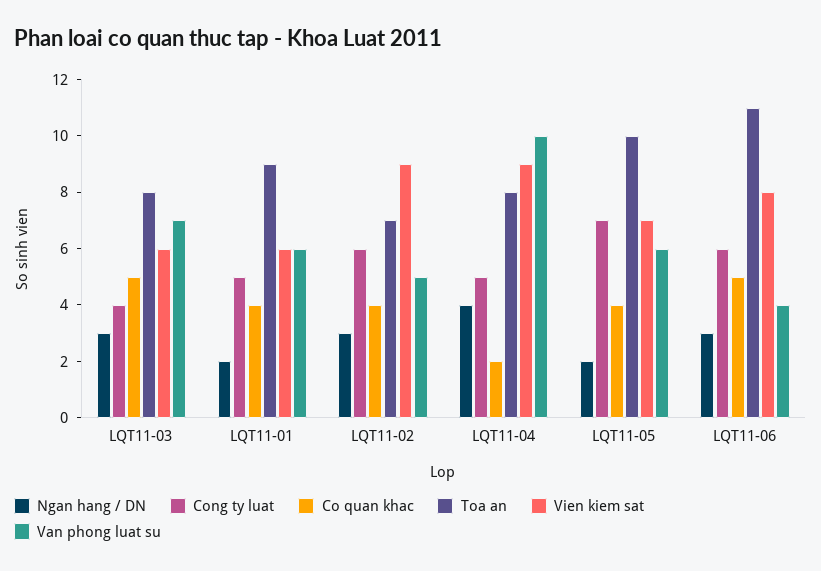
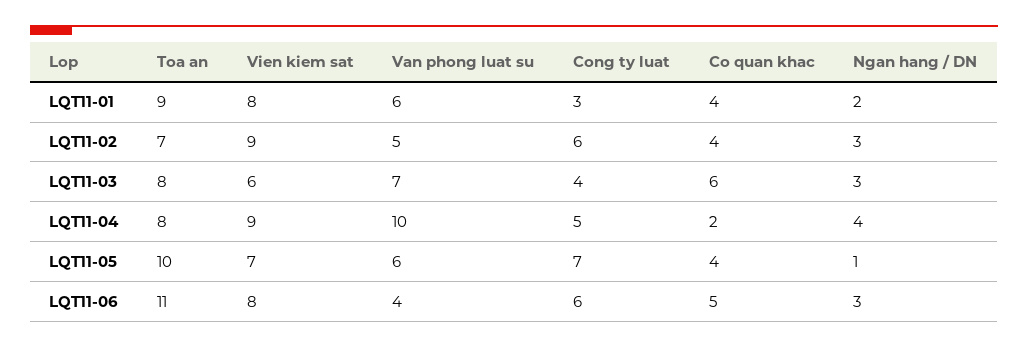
  {
    "Ngan hang / DN": {
      "LQT11-03": 3,
      "LQT11-01": 2,
      "LQT11-02": 3,
      "LQT11-04": 4,
-     "LQT11-05": 2,
+     "LQT11-05": 1,
      "LQT11-06": 3
    },
    "Cong ty luat": {
      "LQT11-03": 4,
-     "LQT11-01": 5,
+     "LQT11-01": 3,
      "LQT11-02": 6,
      "LQT11-04": 5,
      "LQT11-05": 7,
      "LQT11-06": 6
    },
    "Co quan khac": {
-     "LQT11-03": 5,
+     "LQT11-03": 6,
      "LQT11-01": 4,
      "LQT11-02": 4,
      "LQT11-04": 2,
      "LQT11-05": 4,
      "LQT11-06": 5
    },
    "Toa an": {
      "LQT11-03": 8,
      "LQT11-01": 9,
      "LQT11-02": 7,
      "LQT11-04": 8,
      "LQT11-05": 10,
      "LQT11-06": 11
    },
    "Vien kiem sat": {
      "LQT11-03": 6,
-     "LQT11-01": 6,
+     "LQT11-01": 8,
      "LQT11-02": 9,
      "LQT11-04": 9,
      "LQT11-05": 7,
      "LQT11-06": 8
    },
    "Van phong luat su": {
      "LQT11-03": 7,
      "LQT11-01": 6,
      "LQT11-02": 5,
      "LQT11-04": 10,
      "LQT11-05": 6,
      "LQT11-06": 4
    }
  }

